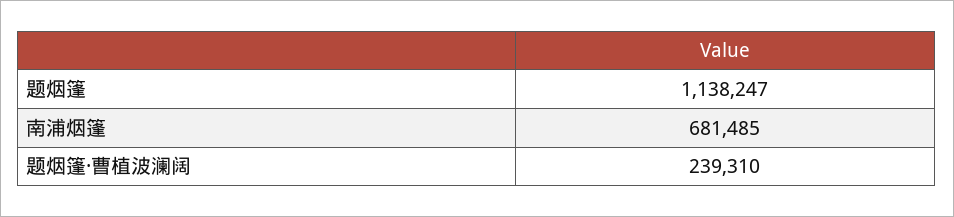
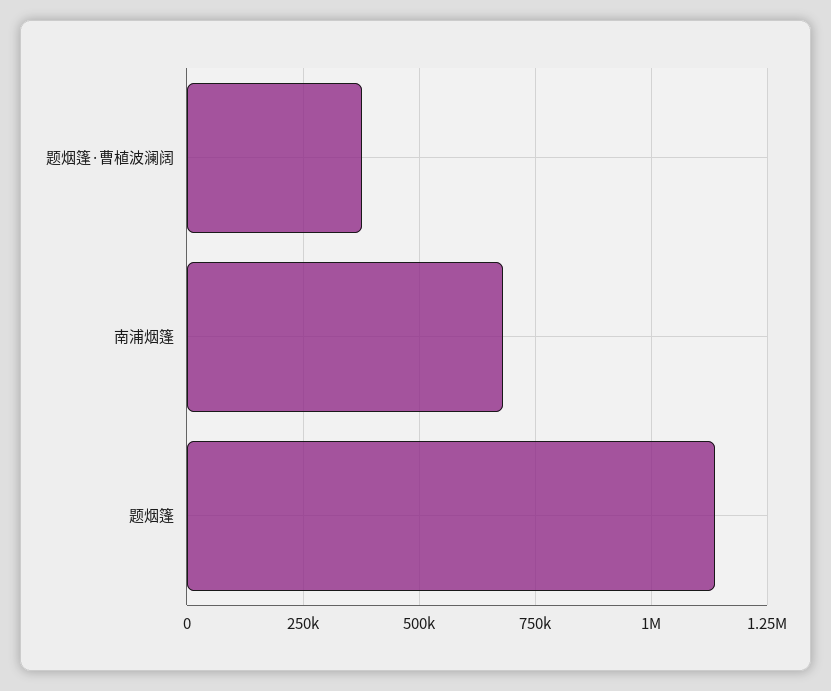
  {
    "题烟篷": 1138247,
    "南浦烟篷": 681485,
-   "题烟篷·曹植波澜阔": 239310
+   "题烟篷·曹植波澜阔": 375000
  }

